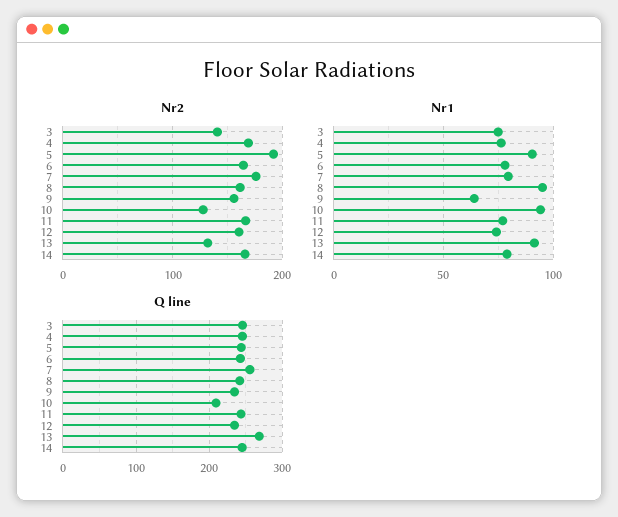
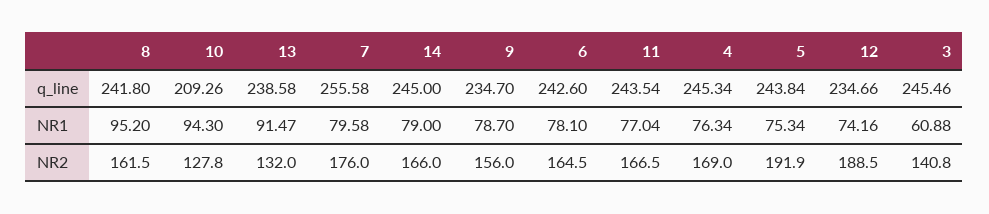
  {
    "Nr2": {
      "3": 140.8,
      "4": 169,
      "5": 191.9,
      "6": 164.5,
      "7": 176,
      "8": 161.5,
      "9": 156,
      "10": 127.8,
      "11": 166.5,
-     "12": 160,
+     "12": 188.5,
      "13": 132,
      "14": 166
    },
    "Nr1": {
-     "3": 75,
+     "3": 60.88,
      "4": 76.34,
-     "5": 90,
+     "5": 75.34,
      "6": 78.1,
      "7": 79.58,
      "8": 95.2,
-     "9": 65,
+     "9": 78.7,
      "10": 94.3,
      "11": 77.04,
      "12": 74.16,
      "13": 91.47,
      "14": 79
    },
    "Q line": {
      "3": 245.46,
      "4": 245.34,
      "5": 243.84,
      "6": 242.6,
      "7": 255.58,
      "8": 241.8,
      "9": 234.7,
      "10": 209.26,
      "11": 243.54,
      "12": 234.66,
-     "13": 270,
+     "13": 238.58,
      "14": 245
    }
  }

